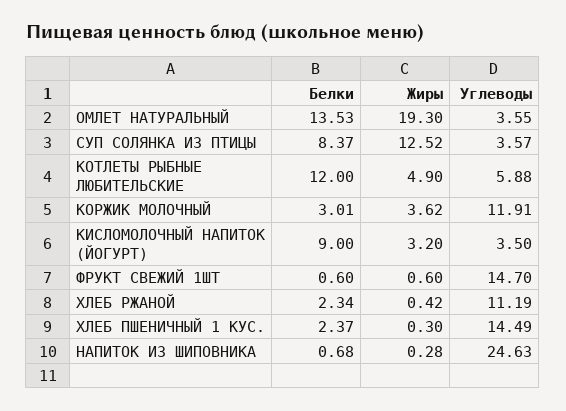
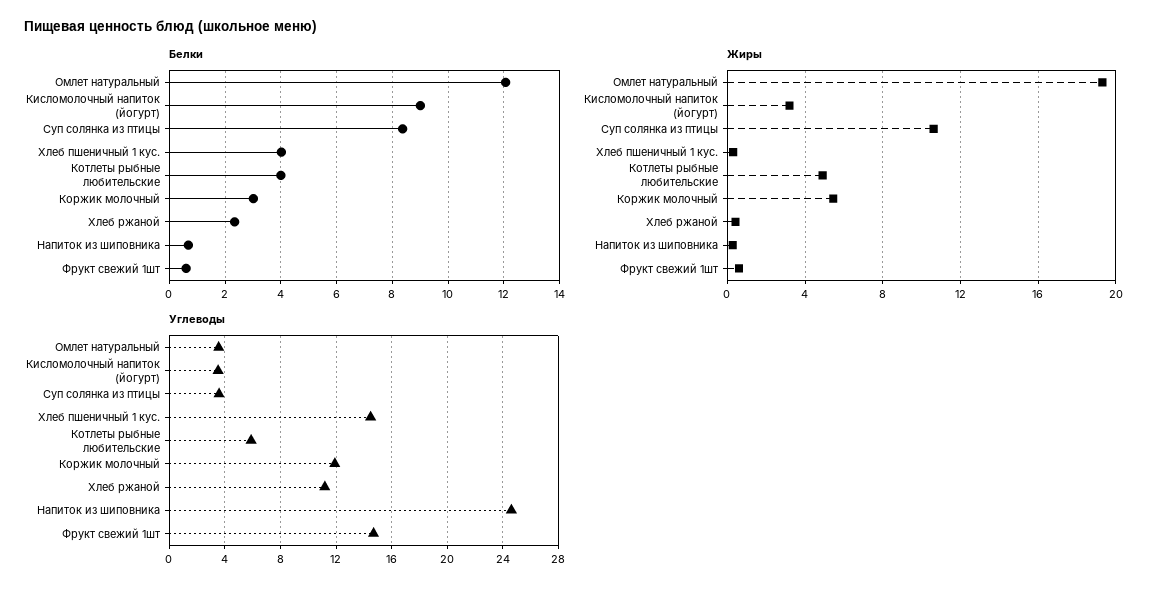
  {
    "Белки": {
-     "ОМЛЕТ НАТУРАЛЬНЫЙ": 13.53,
+     "ОМЛЕТ НАТУРАЛЬНЫЙ": 12,
      "СУП СОЛЯНКА ИЗ ПТИЦЫ": 8.37,
-     "КОТЛЕТЫ РЫБНЫЕ ЛЮБИТЕЛЬСКИЕ": 12,
+     "КОТЛЕТЫ РЫБНЫЕ ЛЮБИТЕЛЬСКИЕ": 4,
      "КОРЖИК МОЛОЧНЫЙ": 3.01,
      "КИСЛОМОЛОЧНЫЙ НАПИТОК (ЙОГУРТ)": 9,
      "ФРУКТ СВЕЖИЙ 1ШТ": 0.6,
      "ХЛЕБ РЖАНОЙ": 2.34,
-     "ХЛЕБ ПШЕНИЧНЫЙ 1 КУС.": 2.37,
+     "ХЛЕБ ПШЕНИЧНЫЙ 1 КУС.": 4,
      "НАПИТОК ИЗ ШИПОВНИКА": 0.68
    },
    "Жиры": {
      "ОМЛЕТ НАТУРАЛЬНЫЙ": 19.3,
-     "СУП СОЛЯНКА ИЗ ПТИЦЫ": 12.52,
+     "СУП СОЛЯНКА ИЗ ПТИЦЫ": 10.5,
      "КОТЛЕТЫ РЫБНЫЕ ЛЮБИТЕЛЬСКИЕ": 4.9,
-     "КОРЖИК МОЛОЧНЫЙ": 3.62,
+     "КОРЖИК МОЛОЧНЫЙ": 5.5,
      "КИСЛОМОЛОЧНЫЙ НАПИТОК (ЙОГУРТ)": 3.2,
      "ФРУКТ СВЕЖИЙ 1ШТ": 0.6,
      "ХЛЕБ РЖАНОЙ": 0.42,
      "ХЛЕБ ПШЕНИЧНЫЙ 1 КУС.": 0.3,
      "НАПИТОК ИЗ ШИПОВНИКА": 0.28
    },
    "Углеводы": {
      "ОМЛЕТ НАТУРАЛЬНЫЙ": 3.55,
      "СУП СОЛЯНКА ИЗ ПТИЦЫ": 3.57,
      "КОТЛЕТЫ РЫБНЫЕ ЛЮБИТЕЛЬСКИЕ": 5.88,
      "КОРЖИК МОЛОЧНЫЙ": 11.91,
      "КИСЛОМОЛОЧНЫЙ НАПИТОК (ЙОГУРТ)": 3.5,
      "ФРУКТ СВЕЖИЙ 1ШТ": 14.7,
      "ХЛЕБ РЖАНОЙ": 11.19,
      "ХЛЕБ ПШЕНИЧНЫЙ 1 КУС.": 14.49,
      "НАПИТОК ИЗ ШИПОВНИКА": 24.63
    }
  }

